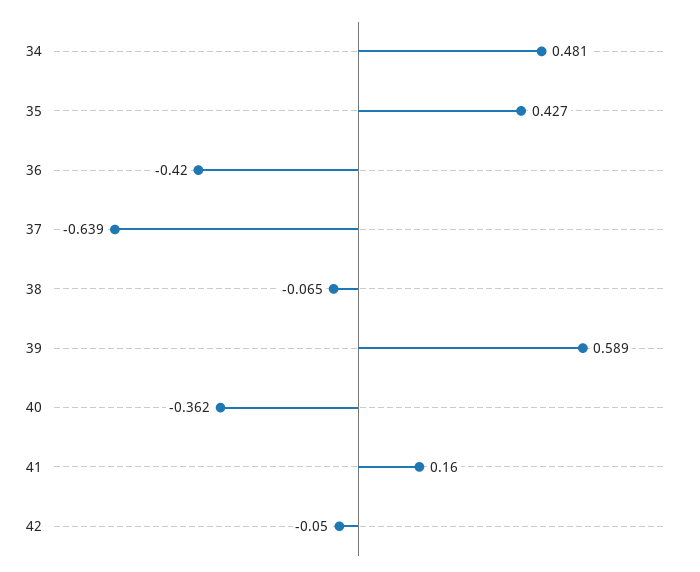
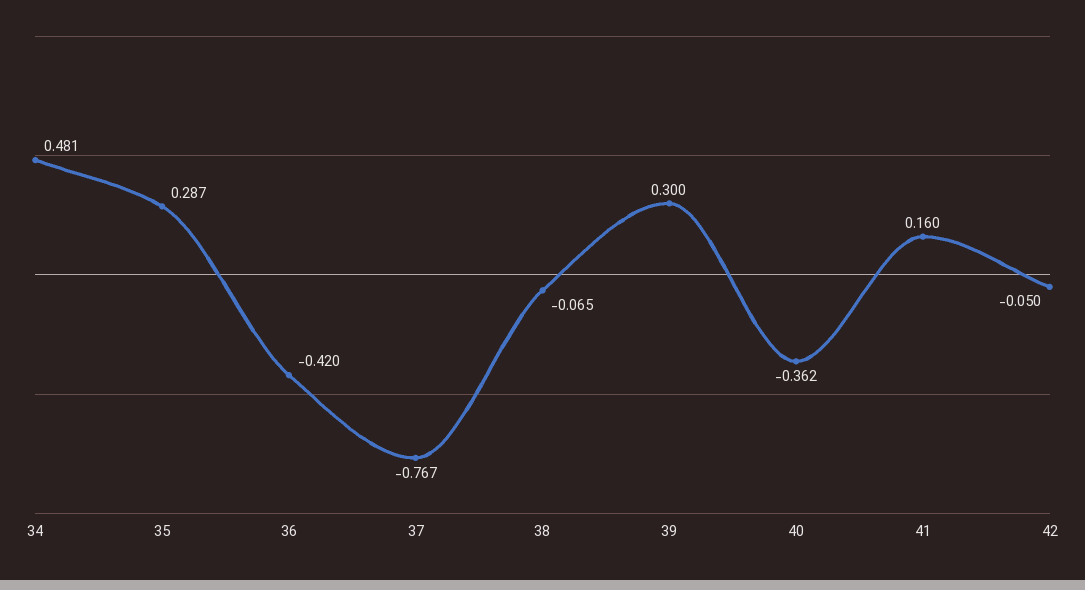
  {
    "34": 0.481,
-   "35": 0.427,
+   "35": 0.287,
    "36": -0.42,
-   "37": -0.639,
+   "37": -0.767,
    "38": -0.065,
-   "39": 0.589,
+   "39": 0.3,
    "40": -0.362,
    "41": 0.16,
    "42": -0.05
  }

